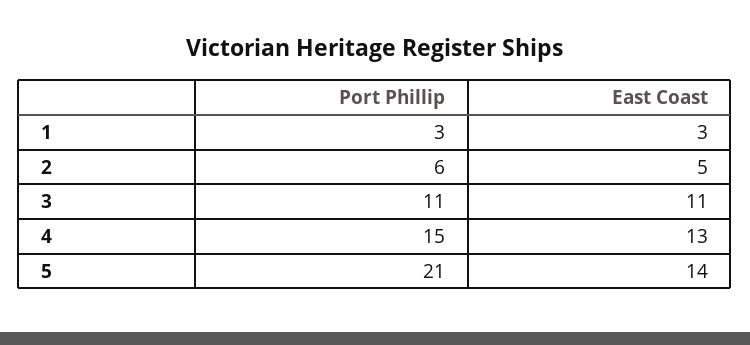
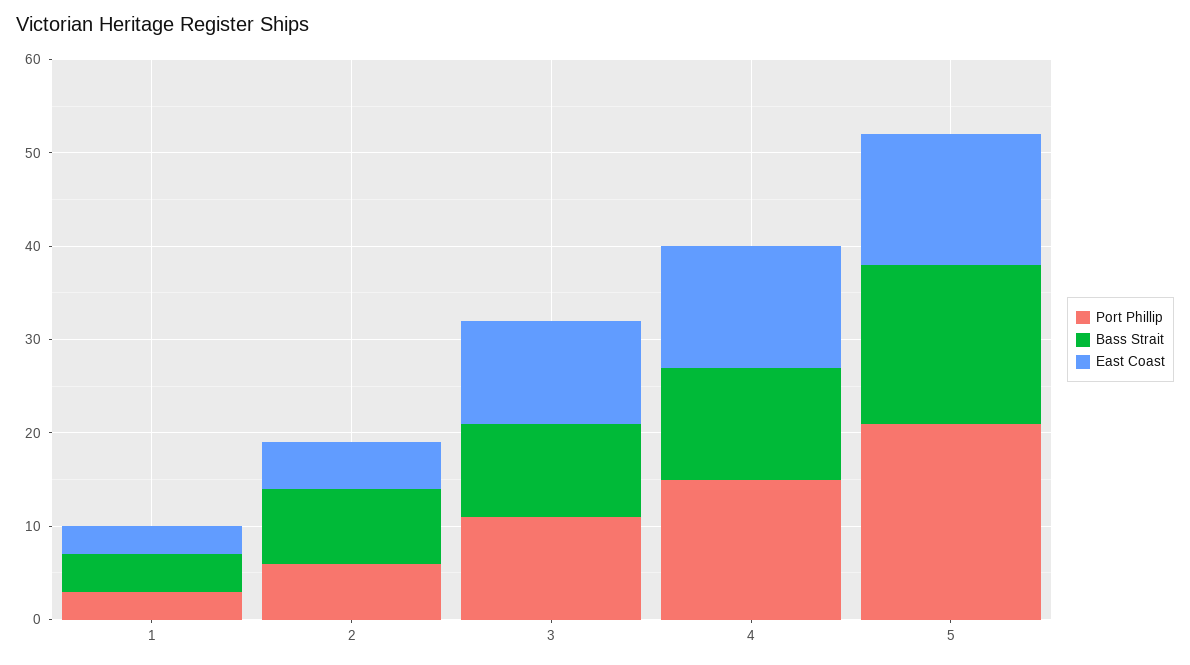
  {
    "Port Phillip": {
      "1": 3,
      "2": 6,
      "3": 11,
      "4": 15,
      "5": 21
    },
    "East Coast": {
      "1": 3,
      "2": 5,
      "3": 11,
      "4": 13,
      "5": 14
-   }
+   },
+   "Bass Strait": {
+     "1": 4,
+     "2": 8,
+     "3": 10,
+     "4": 12,
+     "5": 17
+   }
  }

